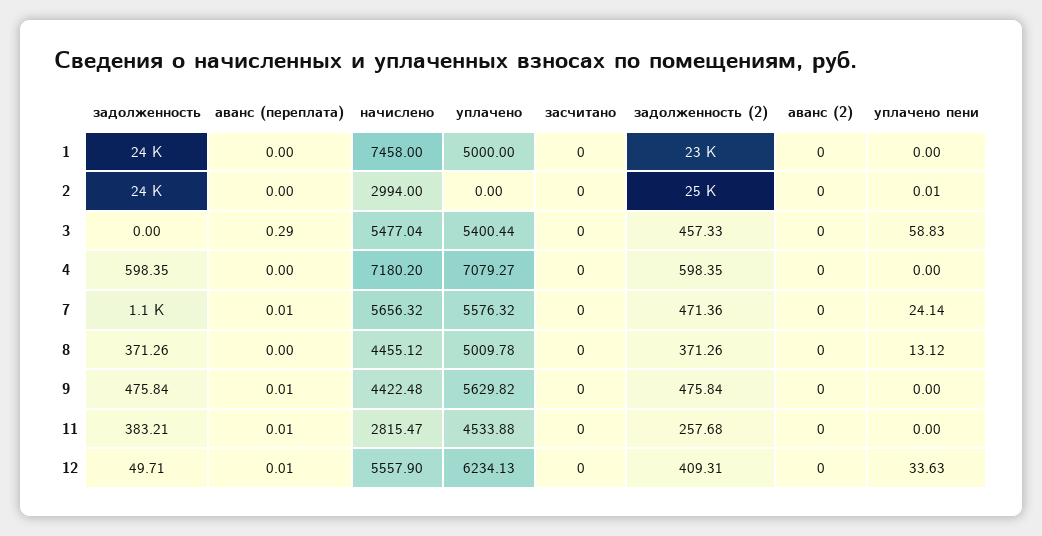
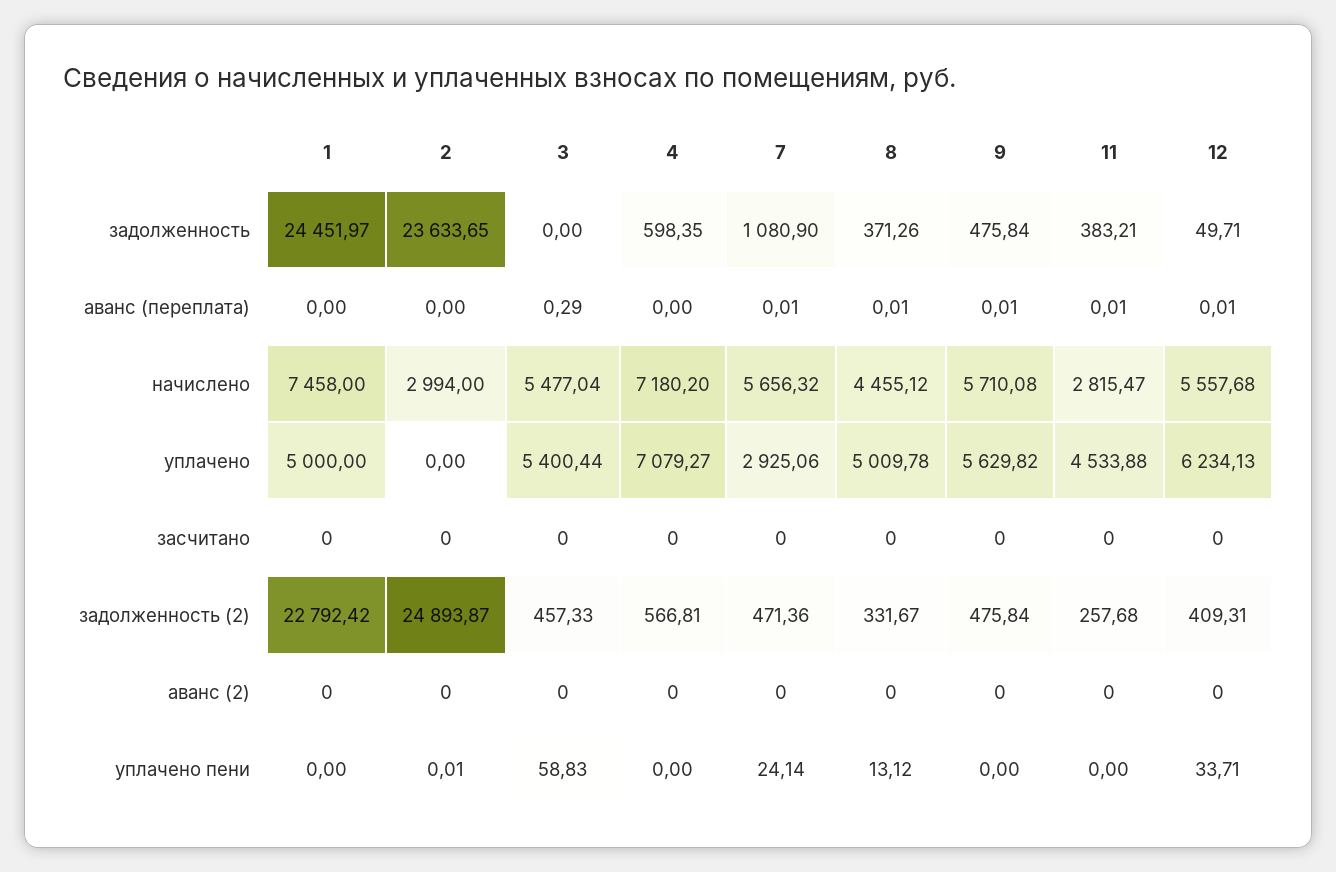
  {
    "задолженность": {
      "1": 24451.97,
      "2": 23633.65,
      "3": 0,
      "4": 598.35,
      "7": 1080.9,
      "8": 371.26,
      "9": 475.84,
      "11": 383.21,
      "12": 49.71
    },
    "аванс (переплата)": {
      "1": 0,
      "2": 0,
      "3": 0.29,
      "4": 0,
      "7": 0.01,
-     "8": 0,
+     "8": 0.01,
      "9": 0.01,
      "11": 0.01,
      "12": 0.01
    },
    "начислено": {
      "1": 7458,
      "2": 2994,
      "3": 5477.04,
      "4": 7180.2,
      "7": 5656.32,
      "8": 4455.12,
-     "9": 4422.48,
+     "9": 5710.08,
      "11": 2815.47,
-     "12": 5557.9
+     "12": 5557.68
    },
    "уплачено": {
      "1": 5000,
      "2": 0,
      "3": 5400.44,
      "4": 7079.27,
-     "7": 5576.32,
+     "7": 2925.06,
      "8": 5009.78,
      "9": 5629.82,
      "11": 4533.88,
      "12": 6234.13
    },
    "засчитано": {
      "1": 0,
      "2": 0,
      "3": 0,
      "4": 0,
      "7": 0,
      "8": 0,
      "9": 0,
      "11": 0,
      "12": 0
    },
    "задолженность (2)": {
      "1": 22792.42,
      "2": 24893.87,
      "3": 457.33,
-     "4": 598.35,
+     "4": 566.81,
      "7": 471.36,
-     "8": 371.26,
+     "8": 331.67,
      "9": 475.84,
      "11": 257.68,
      "12": 409.31
    },
    "аванс (2)": {
      "1": 0,
      "2": 0,
      "3": 0,
      "4": 0,
      "7": 0,
      "8": 0,
      "9": 0,
      "11": 0,
      "12": 0
    },
    "уплачено пени": {
      "1": 0,
      "2": 0.01,
      "3": 58.83,
      "4": 0,
      "7": 24.14,
      "8": 13.12,
      "9": 0,
      "11": 0,
-     "12": 33.63
+     "12": 33.71
    }
  }

